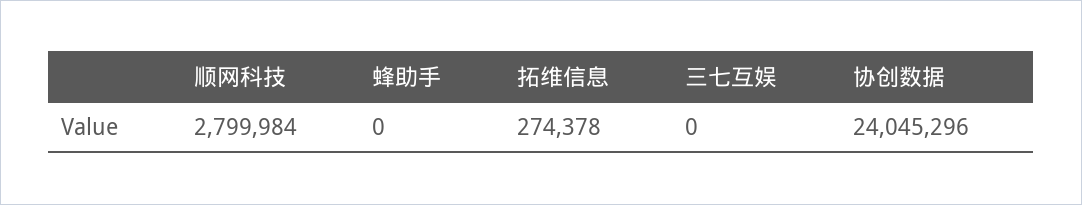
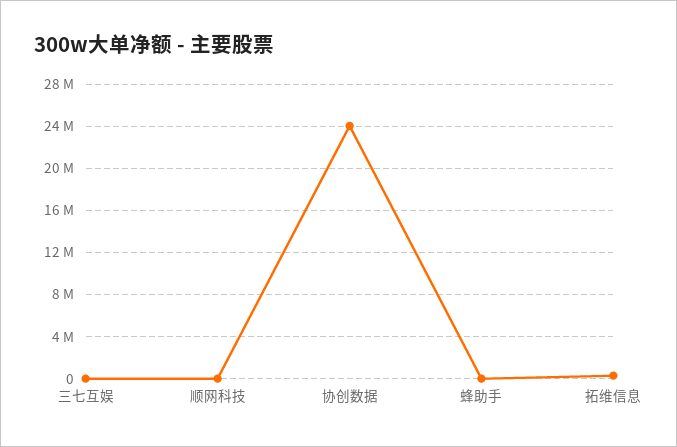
  {
-   "顺网科技": 2799984,
+   "顺网科技": 0,
    "蜂助手": 0,
    "拓维信息": 274378,
    "三七互娱": 0,
    "协创数据": 24045296
  }

